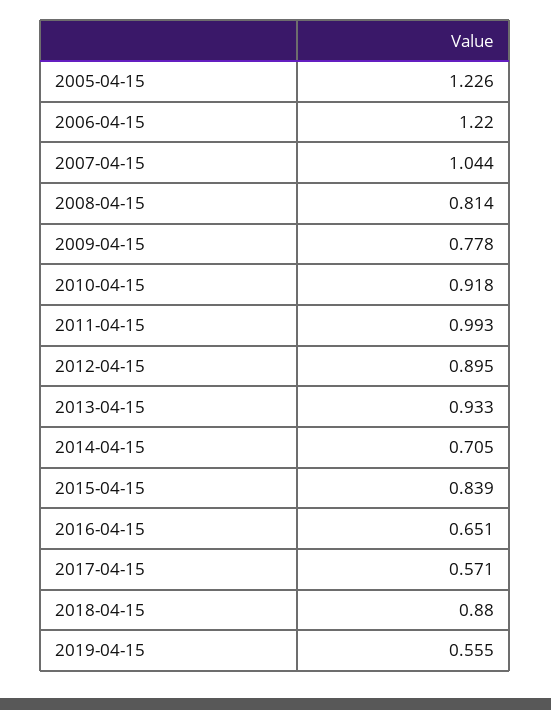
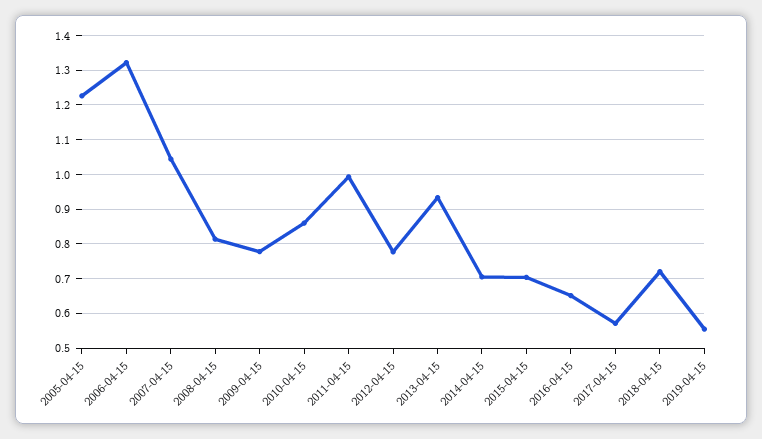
  {
    "2005-04-15": 1.226,
-   "2006-04-15": 1.22,
+   "2006-04-15": 1.32,
    "2007-04-15": 1.044,
    "2008-04-15": 0.814,
    "2009-04-15": 0.778,
-   "2010-04-15": 0.918,
+   "2010-04-15": 0.86,
    "2011-04-15": 0.993,
-   "2012-04-15": 0.895,
+   "2012-04-15": 0.78,
    "2013-04-15": 0.933,
    "2014-04-15": 0.705,
-   "2015-04-15": 0.839,
+   "2015-04-15": 0.7,
    "2016-04-15": 0.651,
    "2017-04-15": 0.571,
-   "2018-04-15": 0.88,
+   "2018-04-15": 0.72,
    "2019-04-15": 0.555
  }

